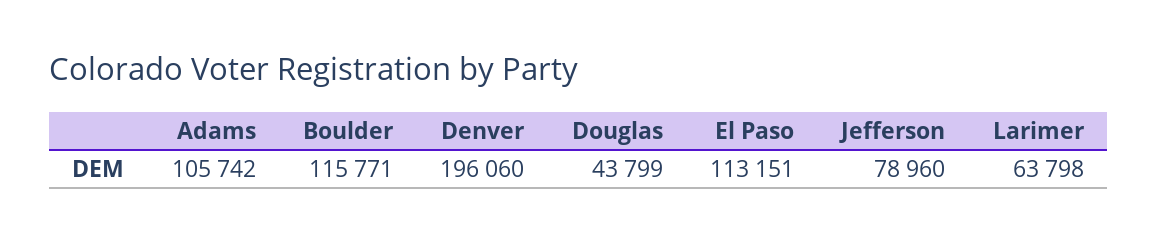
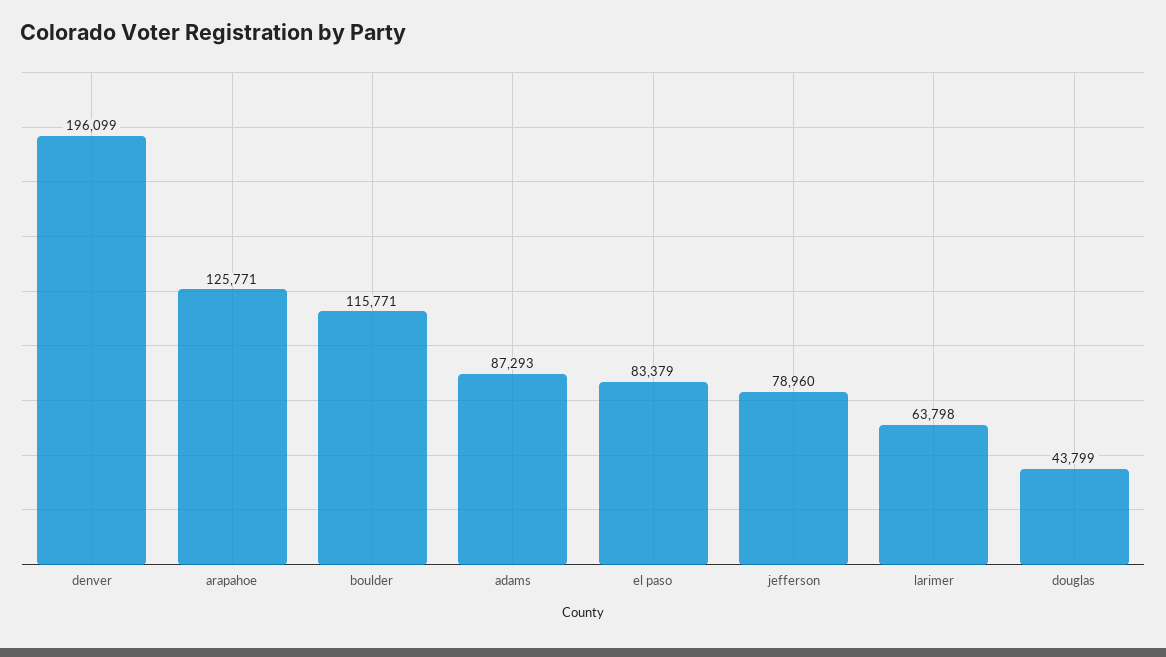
  {
-   "Adams": 105742,
+   "Adams": 87293,
    "Boulder": 115771,
-   "Denver": 196060,
+   "Denver": 196099,
    "Douglas": 43799,
-   "El Paso": 113151,
+   "El Paso": 83379,
    "Jefferson": 78960,
-   "Larimer": 63798
+   "Larimer": 63798,
+   "arapahoe": 125771
  }

